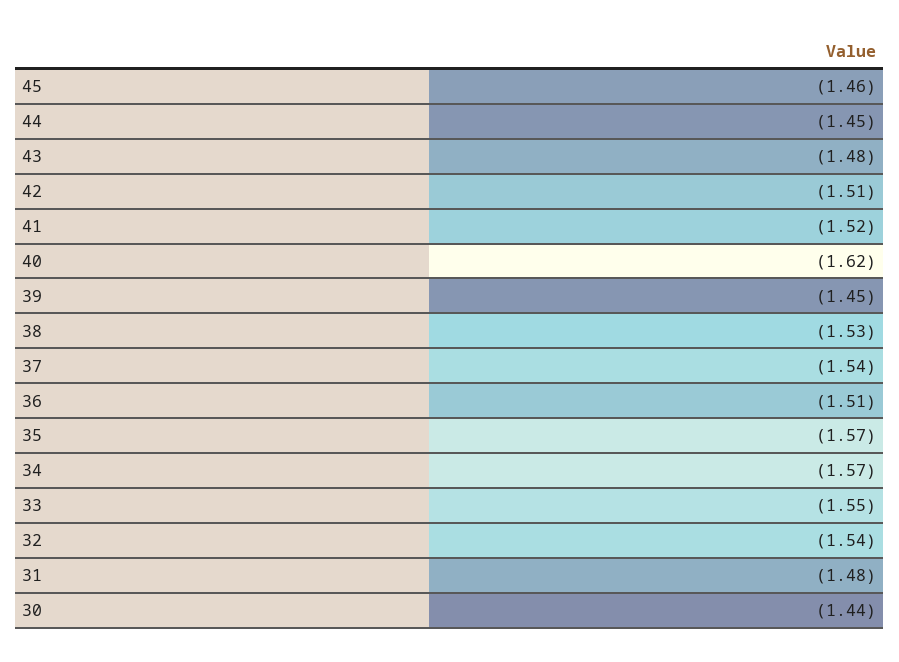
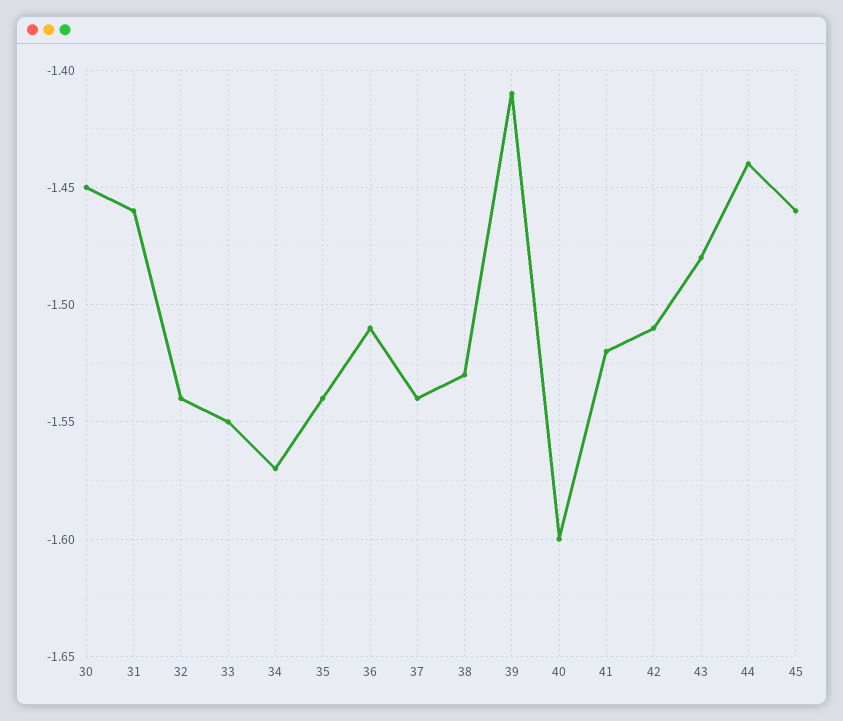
  {
    "45": -1.46,
-   "44": -1.45,
+   "44": -1.44,
    "43": -1.48,
    "42": -1.51,
    "41": -1.52,
-   "40": -1.62,
+   "40": -1.6,
-   "39": -1.45,
+   "39": -1.41,
    "38": -1.53,
    "37": -1.54,
    "36": -1.51,
-   "35": -1.57,
+   "35": -1.54,
    "34": -1.57,
    "33": -1.55,
    "32": -1.54,
-   "31": -1.48,
+   "31": -1.46,
-   "30": -1.44
+   "30": -1.45
  }

